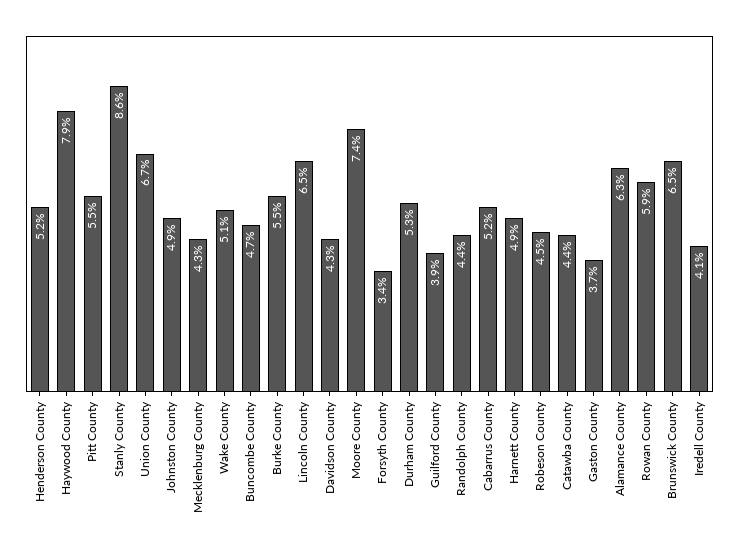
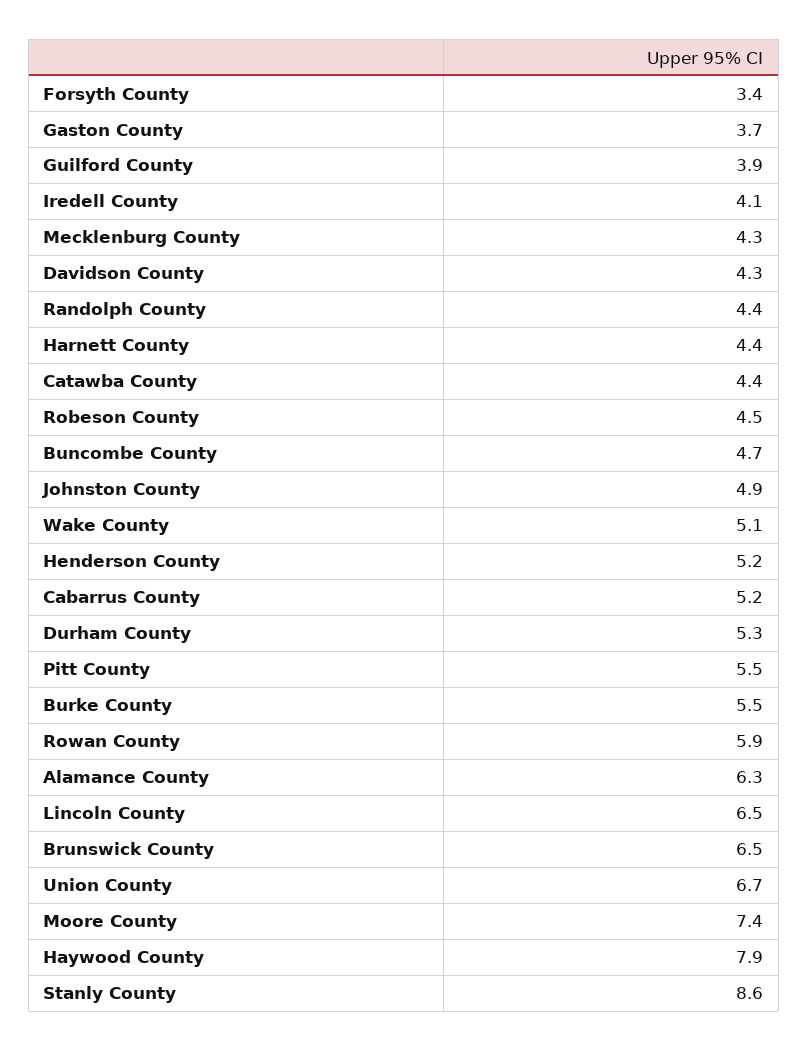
  {
    "Henderson County": 5.2,
    "Haywood County": 7.9,
    "Pitt County": 5.5,
    "Stanly County": 8.6,
    "Union County": 6.7,
    "Johnston County": 4.9,
    "Mecklenburg County": 4.3,
    "Wake County": 5.1,
    "Buncombe County": 4.7,
    "Burke County": 5.5,
    "Lincoln County": 6.5,
    "Davidson County": 4.3,
    "Moore County": 7.4,
    "Forsyth County": 3.4,
    "Durham County": 5.3,
    "Guilford County": 3.9,
    "Randolph County": 4.4,
    "Cabarrus County": 5.2,
-   "Harnett County": 4.9,
+   "Harnett County": 4.4,
    "Robeson County": 4.5,
    "Catawba County": 4.4,
    "Gaston County": 3.7,
    "Alamance County": 6.3,
    "Rowan County": 5.9,
    "Brunswick County": 6.5,
    "Iredell County": 4.1
  }

